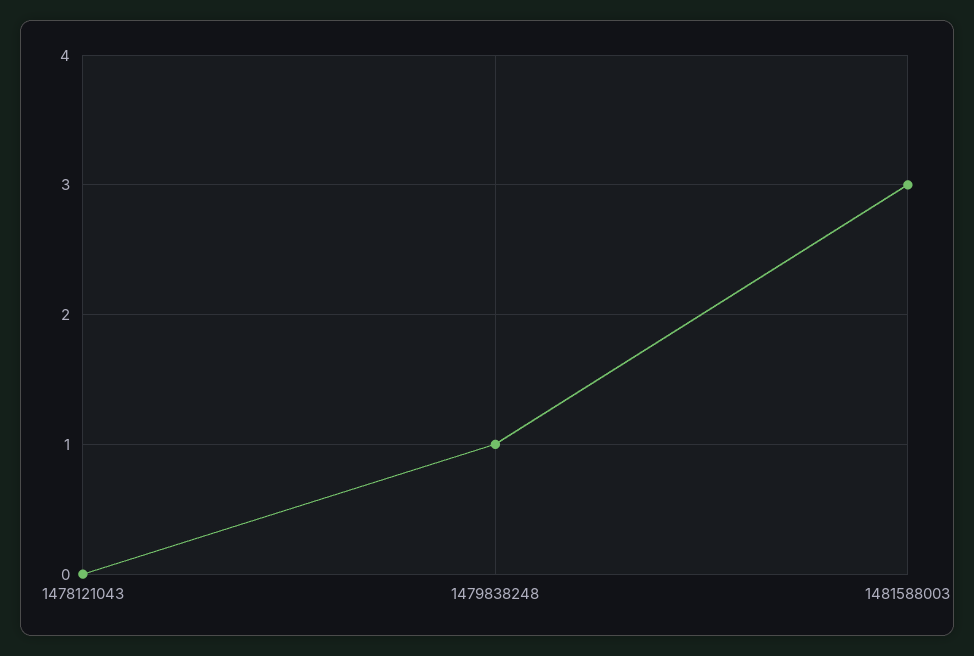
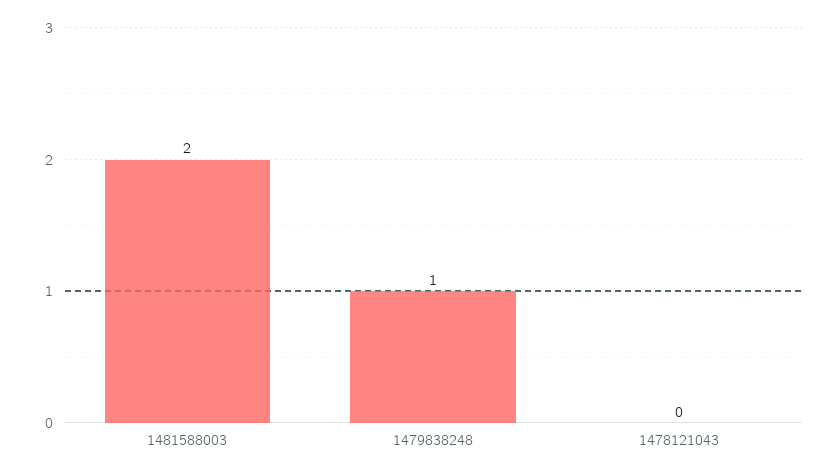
  {
    "1478121043": 0,
    "1479838248": 1,
-   "1481588003": 3
+   "1481588003": 2
  }

